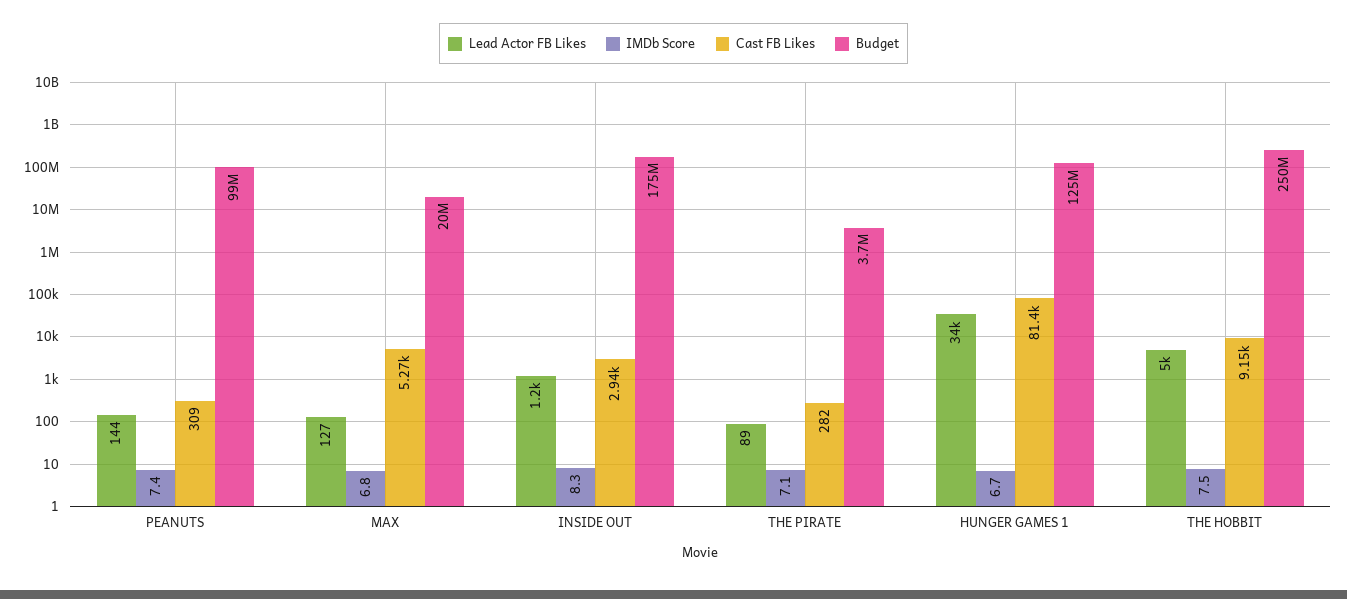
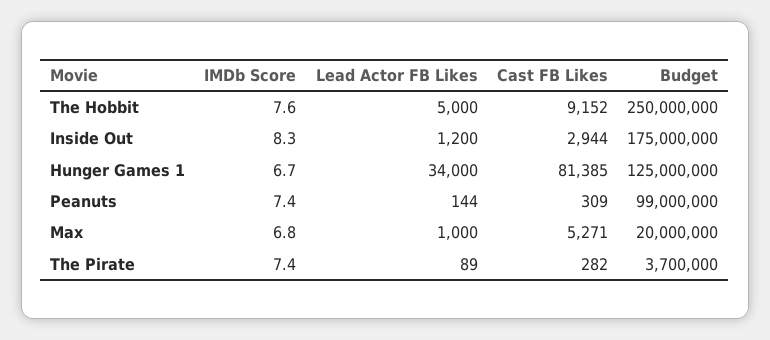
  {
    "Lead Actor FB Likes": {
      "PEANUTS": 144,
-     "MAX": 127,
+     "MAX": 1000,
      "INSIDE OUT": 1200,
      "THE PIRATE": 89,
      "HUNGER GAMES 1": 34000,
      "THE HOBBIT": 5000
    },
    "IMDb Score": {
      "PEANUTS": 7.4,
      "MAX": 6.8,
      "INSIDE OUT": 8.3,
-     "THE PIRATE": 7.1,
+     "THE PIRATE": 7.4,
      "HUNGER GAMES 1": 6.7,
-     "THE HOBBIT": 7.5
+     "THE HOBBIT": 7.6
    },
    "Cast FB Likes": {
      "PEANUTS": 309,
      "MAX": 5271,
      "INSIDE OUT": 2944,
      "THE PIRATE": 282,
      "HUNGER GAMES 1": 81385,
      "THE HOBBIT": 9152
    },
    "Budget": {
      "PEANUTS": 99000000,
      "MAX": 20000000,
      "INSIDE OUT": 175000000,
      "THE PIRATE": 3700000,
      "HUNGER GAMES 1": 125000000,
      "THE HOBBIT": 250000000
    }
  }

